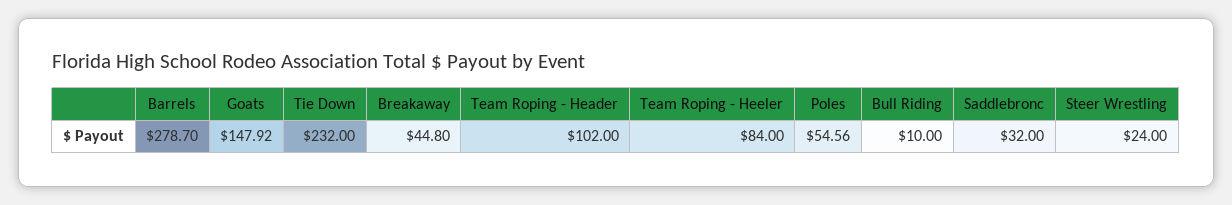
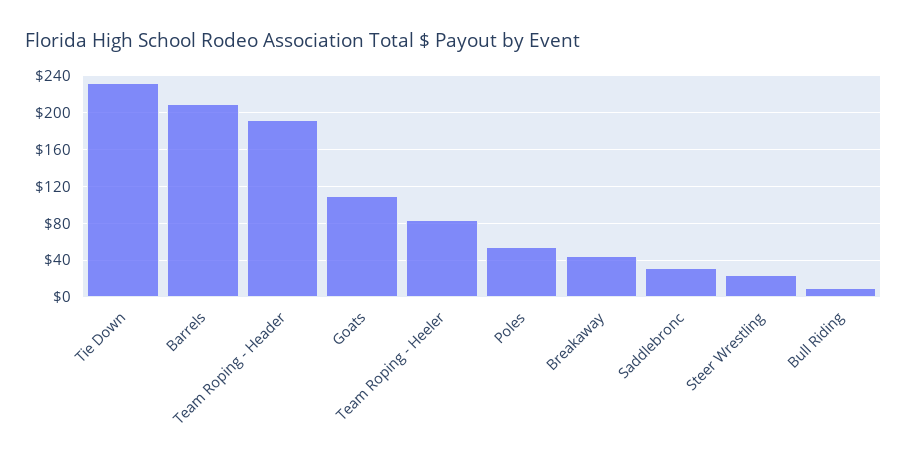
  {
-   "Barrels": 278.7,
+   "Barrels": 210,
-   "Goats": 147.92,
+   "Goats": 110,
    "Tie Down": 232,
    "Breakaway": 44.8,
-   "Team Roping - Header": 102,
+   "Team Roping - Header": 190,
    "Team Roping - Heeler": 84,
    "Poles": 54.56,
    "Bull Riding": 10,
    "Saddlebronc": 32,
    "Steer Wrestling": 24
  }

